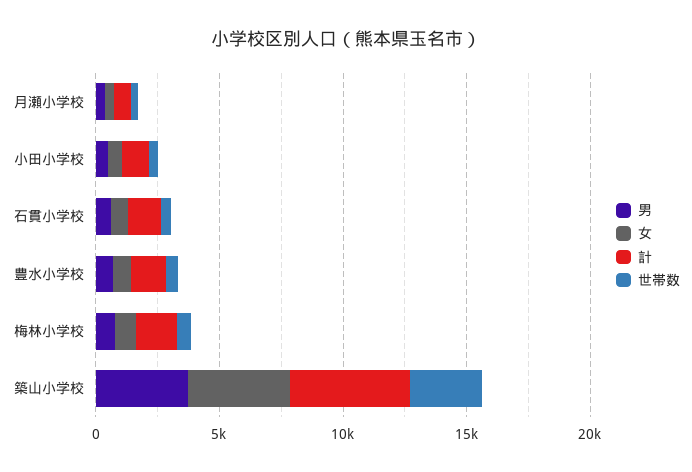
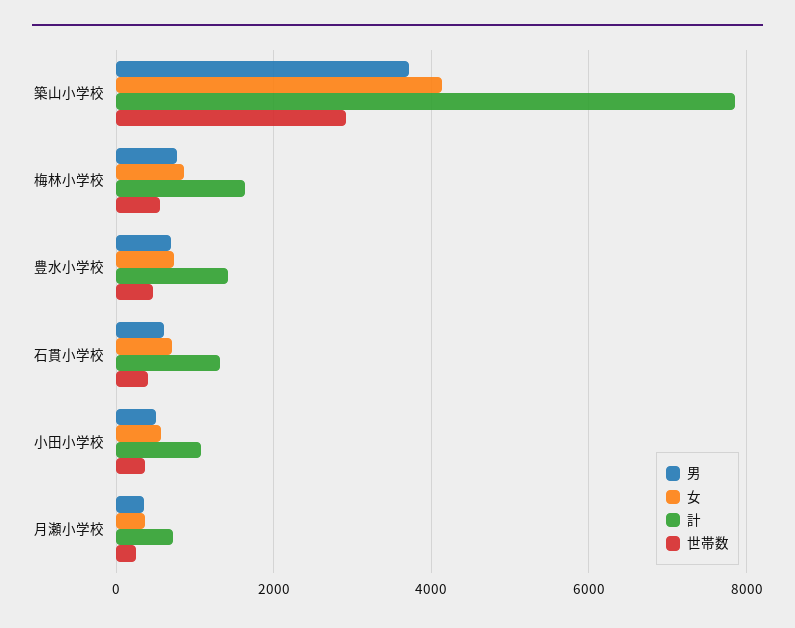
  {
    "男": {
      "月瀬小学校": 400,
      "小田小学校": 600,
      "石貫小学校": 600,
      "豊水小学校": 600,
      "梅林小学校": 800,
      "築山小学校": 3800
    },
    "女": {
      "月瀬小学校": 400,
      "小田小学校": 600,
      "石貫小学校": 800,
      "豊水小学校": 800,
      "梅林小学校": 800,
      "築山小学校": 4200
    },
    "計": {
      "月瀬小学校": 800,
      "小田小学校": 1000,
      "石貫小学校": 1400,
      "豊水小学校": 1400,
      "梅林小学校": 1600,
-     "築山小学校": 5000
+     "築山小学校": 7800
    },
    "世帯数": {
      "月瀬小学校": 200,
      "小田小学校": 400,
      "石貫小学校": 400,
      "豊水小学校": 400,
      "梅林小学校": 600,
      "築山小学校": 3000
    }
  }

